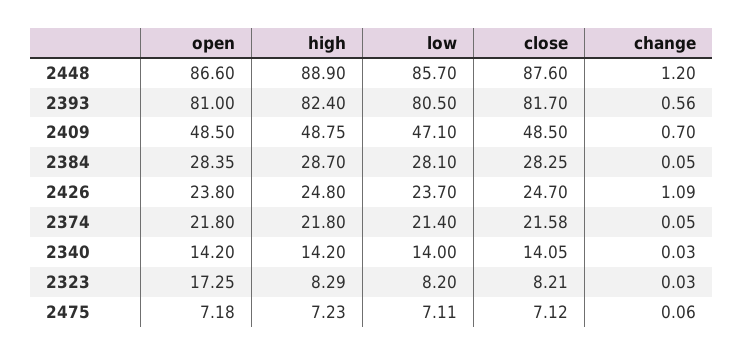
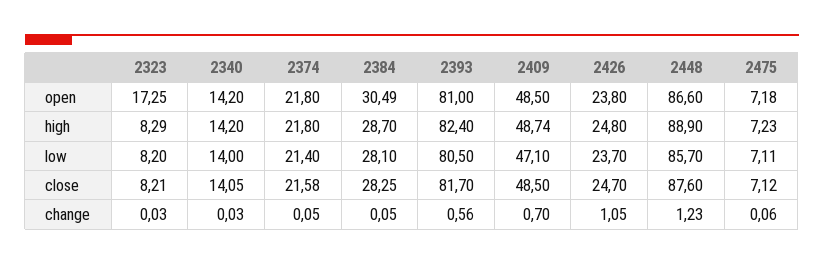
  {
    "open": {
      "2448": 86.6,
      "2393": 81,
      "2409": 48.5,
-     "2384": 28.35,
+     "2384": 30.49,
      "2426": 23.8,
      "2374": 21.8,
      "2340": 14.2,
      "2323": 17.25,
      "2475": 7.18
    },
    "high": {
      "2448": 88.9,
      "2393": 82.4,
-     "2409": 48.75,
+     "2409": 48.74,
      "2384": 28.7,
      "2426": 24.8,
      "2374": 21.8,
      "2340": 14.2,
      "2323": 8.29,
      "2475": 7.23
    },
    "low": {
      "2448": 85.7,
      "2393": 80.5,
      "2409": 47.1,
      "2384": 28.1,
      "2426": 23.7,
      "2374": 21.4,
      "2340": 14,
      "2323": 8.2,
      "2475": 7.11
    },
    "close": {
      "2448": 87.6,
      "2393": 81.7,
      "2409": 48.5,
      "2384": 28.25,
      "2426": 24.7,
      "2374": 21.58,
      "2340": 14.05,
      "2323": 8.21,
      "2475": 7.12
    },
    "change": {
-     "2448": 1.2,
+     "2448": 1.23,
      "2393": 0.56,
      "2409": 0.7,
      "2384": 0.05,
-     "2426": 1.09,
+     "2426": 1.05,
      "2374": 0.05,
      "2340": 0.03,
      "2323": 0.03,
      "2475": 0.06
    }
  }

